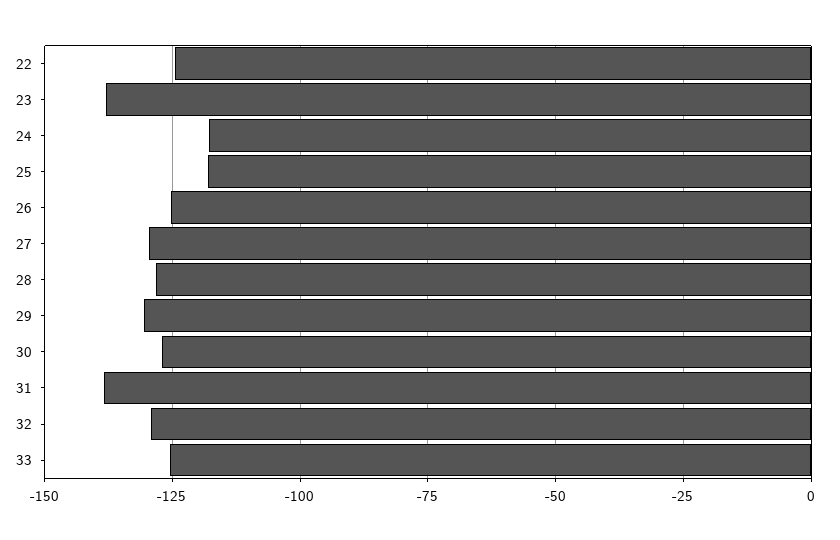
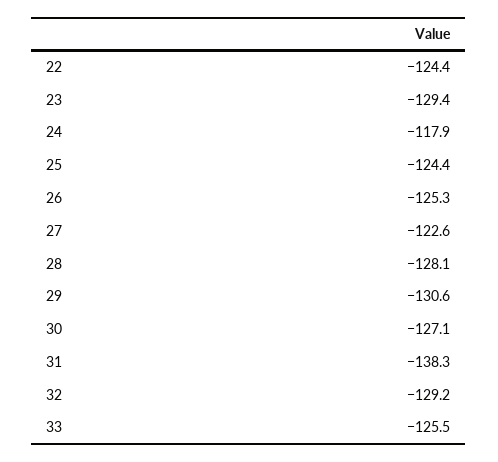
  {
    "22": -124.4,
-   "23": -137.5,
+   "23": -129.4,
    "24": -117.9,
-   "25": -117.5,
+   "25": -124.4,
    "26": -125.3,
-   "27": -130,
+   "27": -122.6,
    "28": -128.1,
    "29": -130.6,
    "30": -127.1,
    "31": -138.3,
    "32": -129.2,
    "33": -125.5
  }

